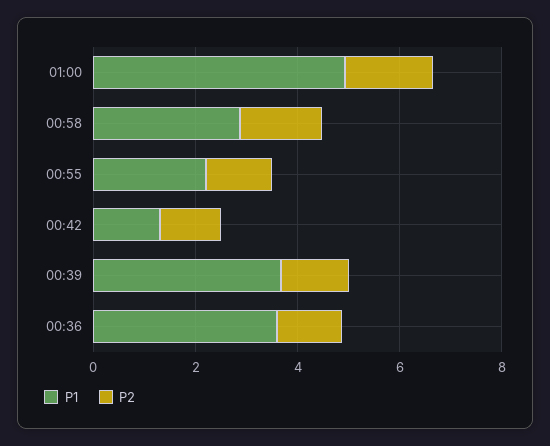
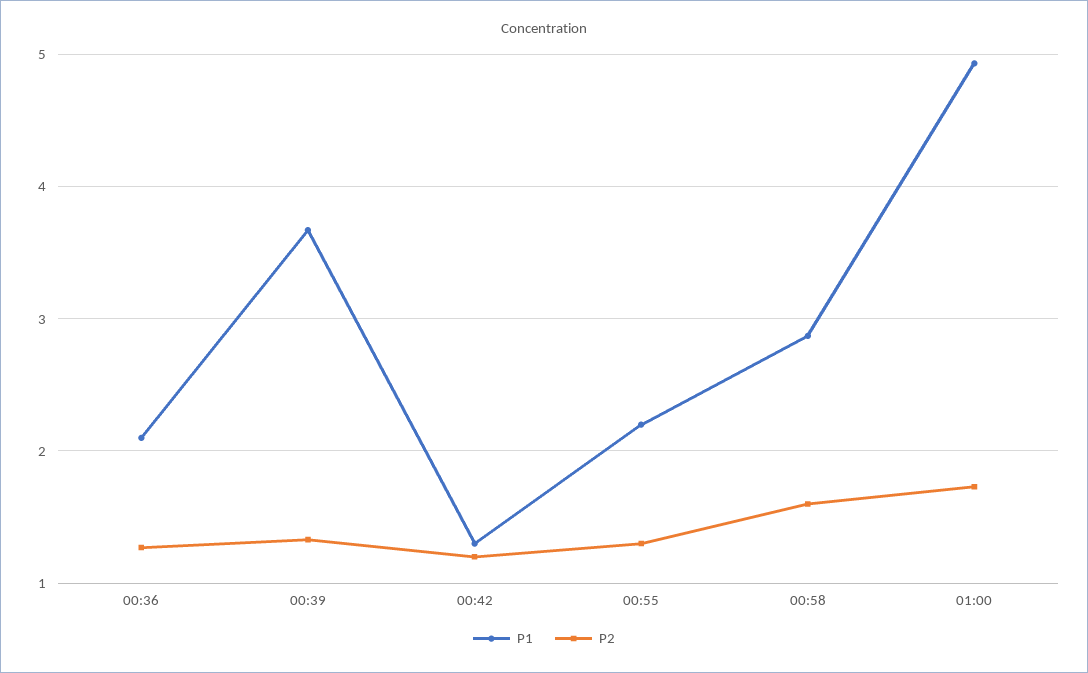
  {
    "P1": {
      "01:00": 4.9,
      "00:58": 2.9,
      "00:55": 2.2,
      "00:42": 1.3,
      "00:39": 3.7,
-     "00:36": 3.5
+     "00:36": 2.1
    },
    "P2": {
      "01:00": 1.7,
      "00:58": 1.6,
      "00:55": 1.3,
      "00:42": 1.2,
      "00:39": 1.3,
      "00:36": 1.3
    }
  }

